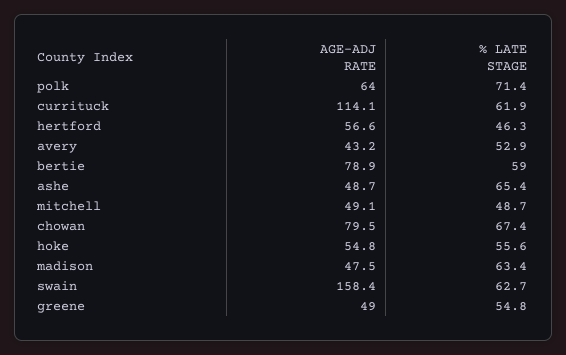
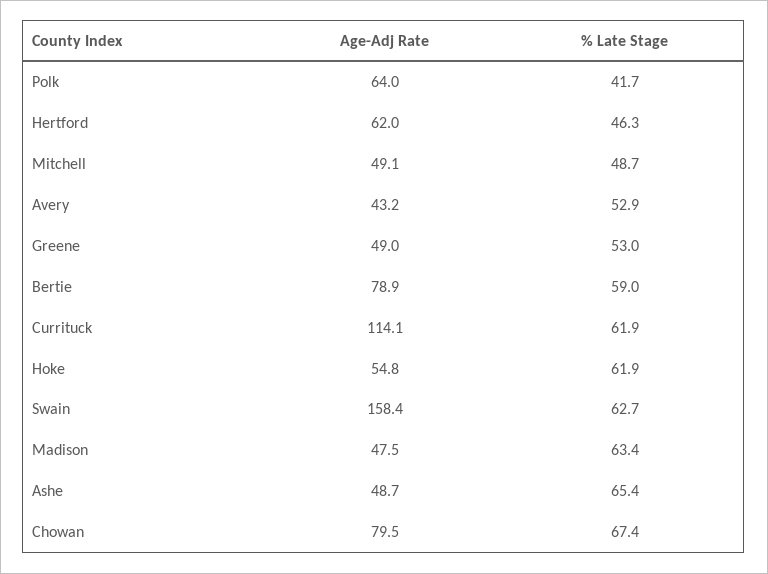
  {
    "AGE-ADJ RATE": {
      "polk": 64,
      "currituck": 114.1,
-     "hertford": 56.6,
+     "hertford": 62,
      "avery": 43.2,
      "bertie": 78.9,
      "ashe": 48.7,
      "mitchell": 49.1,
      "chowan": 79.5,
      "hoke": 54.8,
      "madison": 47.5,
      "swain": 158.4,
      "greene": 49
    },
    "% LATE STAGE": {
-     "polk": 71.4,
+     "polk": 41.7,
      "currituck": 61.9,
      "hertford": 46.3,
      "avery": 52.9,
      "bertie": 59,
      "ashe": 65.4,
      "mitchell": 48.7,
      "chowan": 67.4,
-     "hoke": 55.6,
+     "hoke": 61.9,
      "madison": 63.4,
      "swain": 62.7,
-     "greene": 54.8
+     "greene": 53
    }
  }

